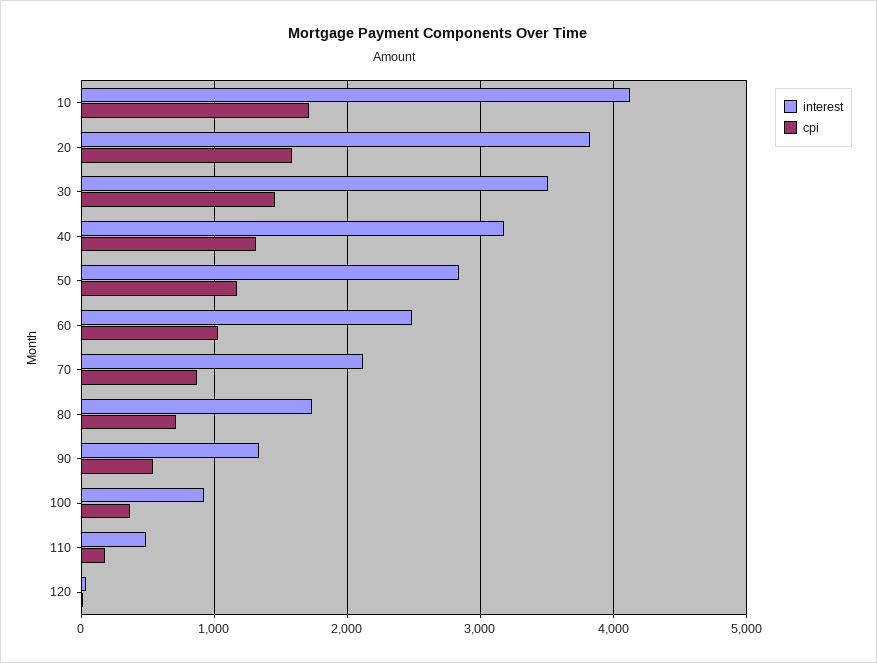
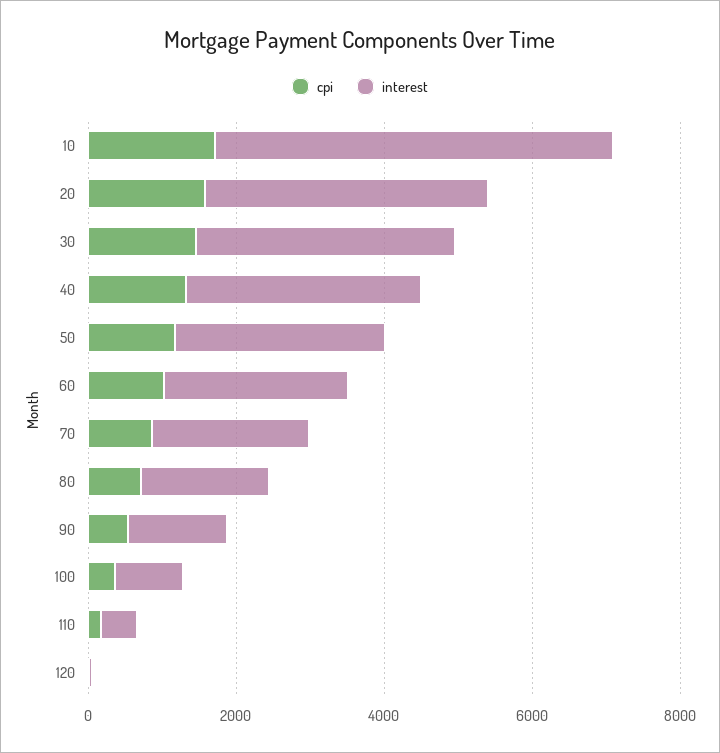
  {
    "interest": {
-     "10": 4100,
+     "10": 5500,
      "20": 3800,
      "30": 3500,
      "40": 3200,
      "50": 2800,
      "60": 2500,
      "70": 2100,
      "80": 1700,
      "90": 1300,
      "100": 900,
      "110": 500,
      "120": 0
    },
    "cpi": {
      "10": 1700,
      "20": 1600,
      "30": 1500,
      "40": 1300,
      "50": 1200,
      "60": 1000,
      "70": 900,
      "80": 700,
      "90": 500,
      "100": 400,
      "110": 200,
      "120": 0
    }
  }

